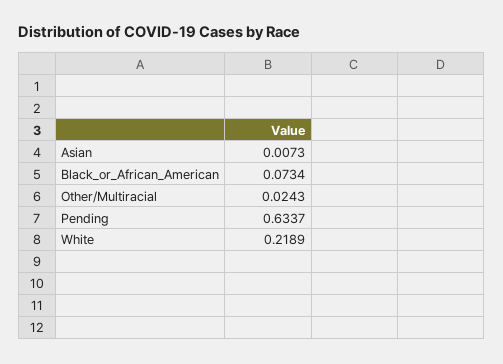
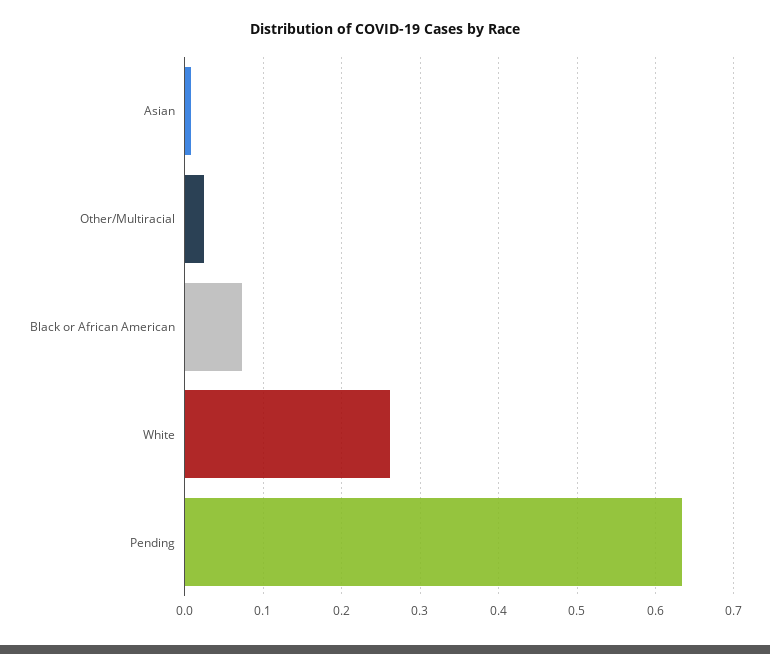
  {
    "Asian": 0.0073,
    "Black_or_African_American": 0.0734,
    "Other/Multiracial": 0.0243,
    "Pending": 0.6337,
-   "White": 0.2189
+   "White": 0.26
  }

